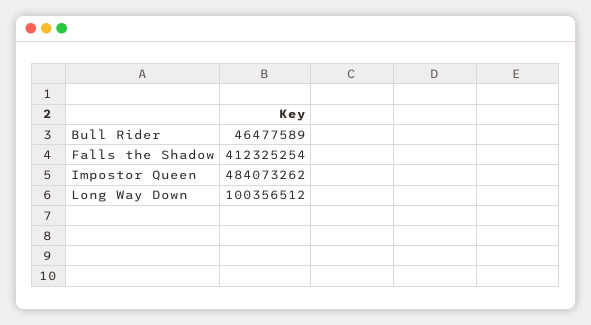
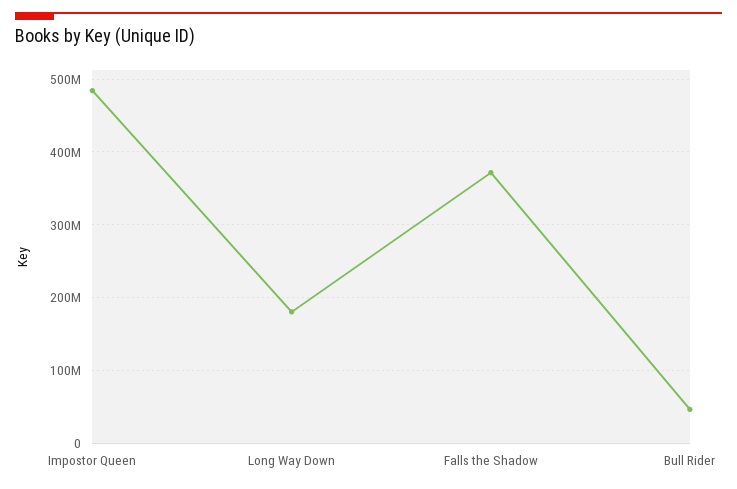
  {
    "Bull Rider": 46477589,
-   "Falls the Shadow": 412325254,
+   "Falls the Shadow": 370000000,
    "Impostor Queen": 484073262,
-   "Long Way Down": 100356512
+   "Long Way Down": 180000000
  }

